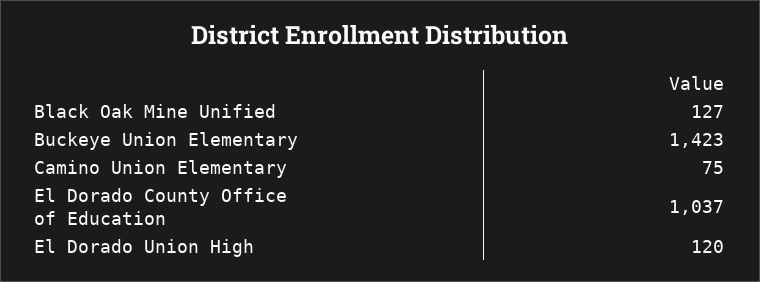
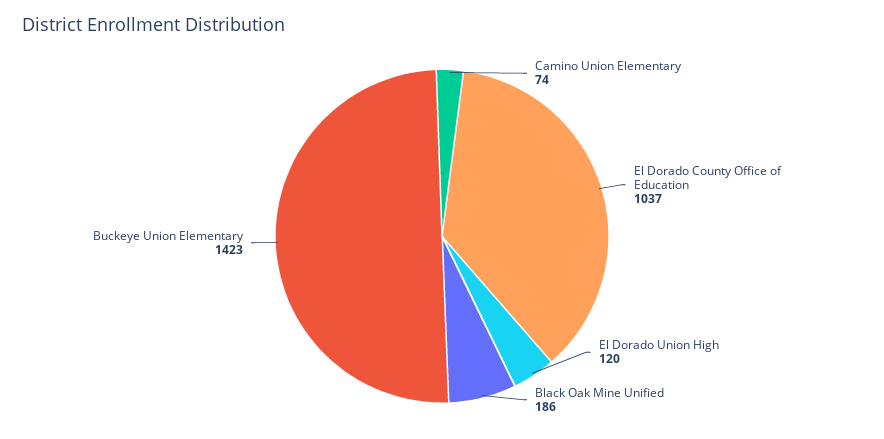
  {
-   "Black Oak Mine Unified": 127,
+   "Black Oak Mine Unified": 186,
    "Buckeye Union Elementary": 1423,
-   "Camino Union Elementary": 75,
+   "Camino Union Elementary": 74,
    "El Dorado County Office of Education": 1037,
    "El Dorado Union High": 120
  }

